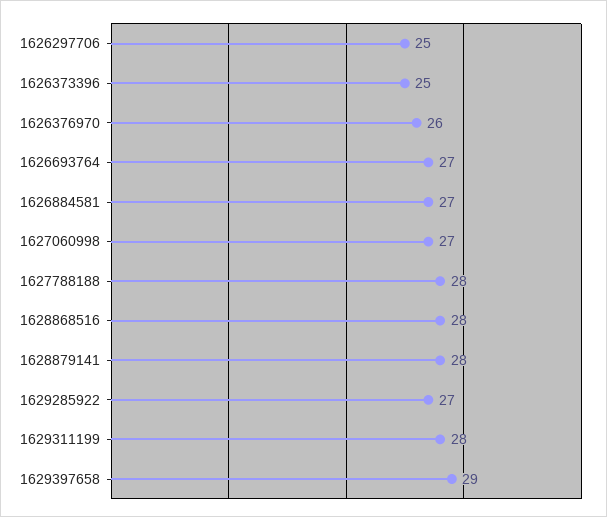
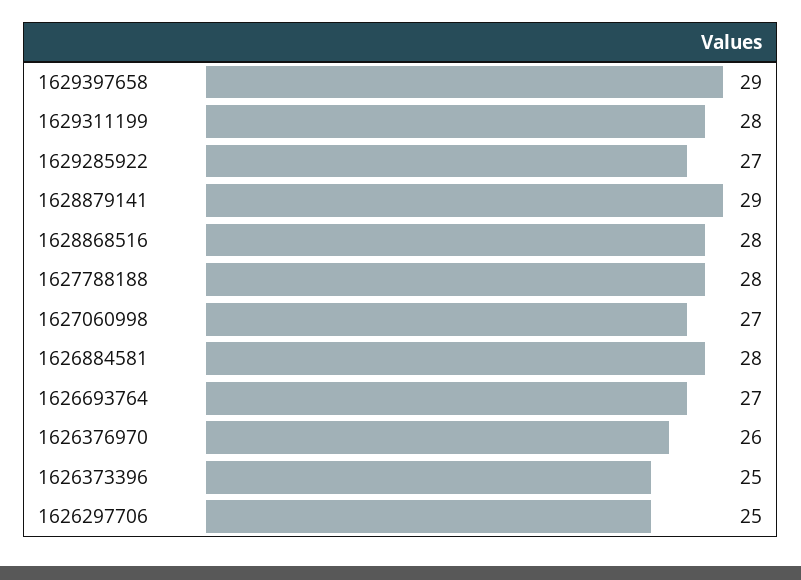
  {
    "1626297706": 25,
    "1626373396": 25,
    "1626376970": 26,
    "1626693764": 27,
-   "1626884581": 27,
+   "1626884581": 28,
    "1627060998": 27,
    "1627788188": 28,
    "1628868516": 28,
-   "1628879141": 28,
+   "1628879141": 29,
    "1629285922": 27,
    "1629311199": 28,
    "1629397658": 29
  }

